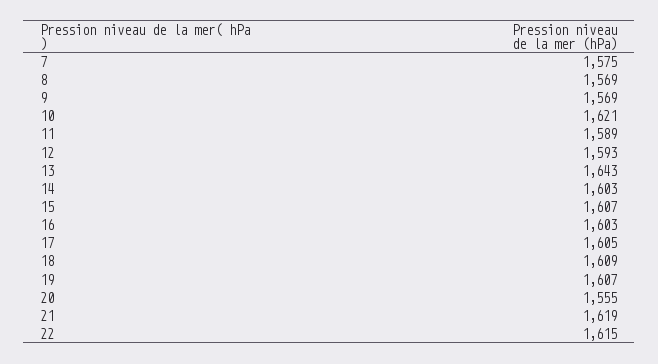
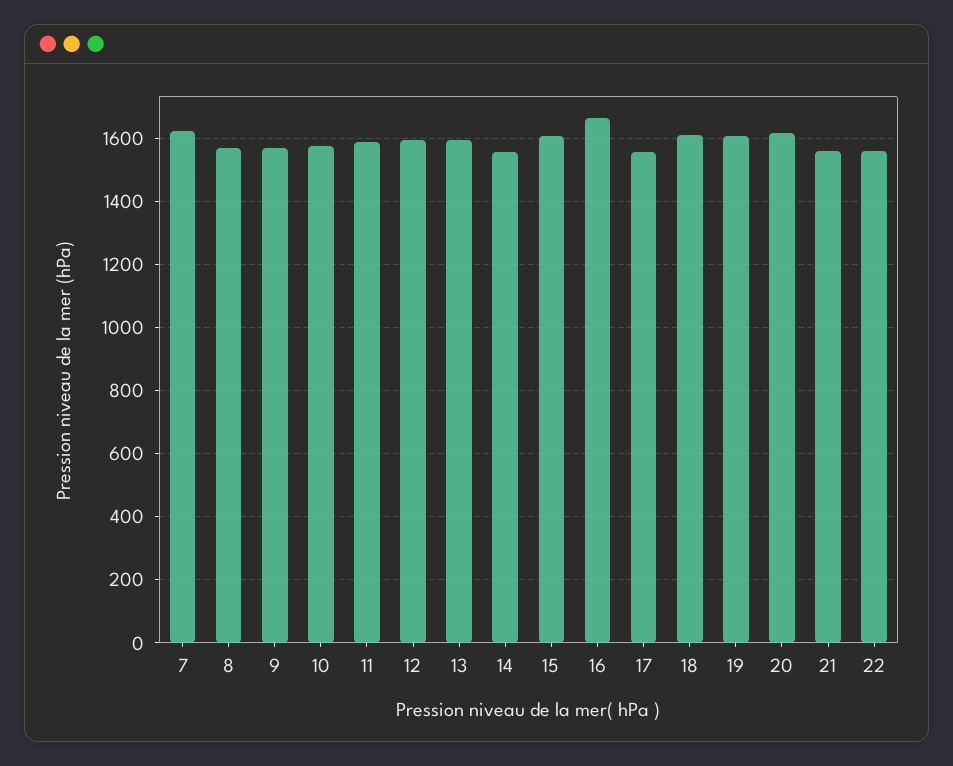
  {
-   "7": 1575,
+   "7": 1620,
    "8": 1569,
    "9": 1569,
-   "10": 1621,
+   "10": 1580,
    "11": 1589,
    "12": 1593,
-   "13": 1643,
+   "13": 1600,
-   "14": 1603,
+   "14": 1560,
    "15": 1607,
-   "16": 1603,
+   "16": 1660,
-   "17": 1605,
+   "17": 1560,
    "18": 1609,
    "19": 1607,
-   "20": 1555,
+   "20": 1620,
-   "21": 1619,
+   "21": 1560,
-   "22": 1615
+   "22": 1560
  }

